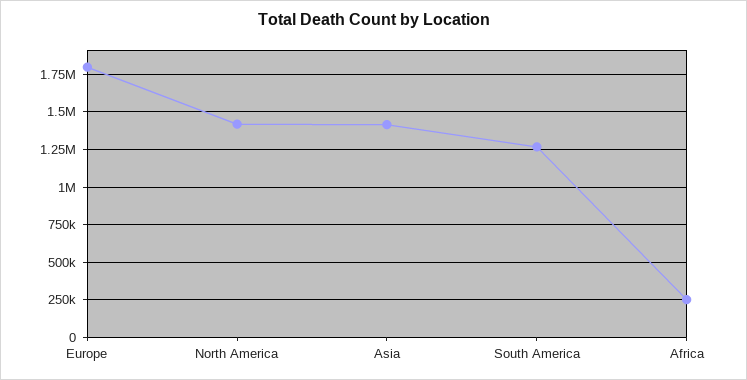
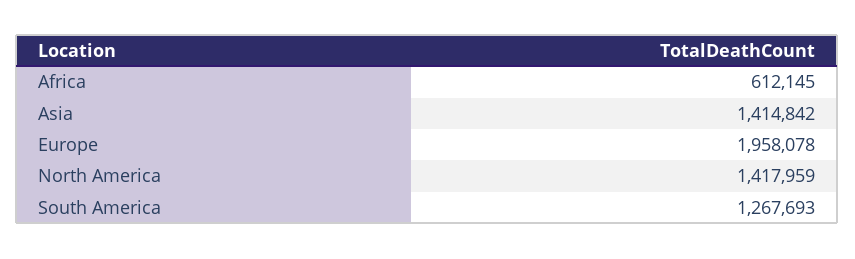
  {
-   "Europe": 1800000,
+   "Europe": 1958078,
    "North America": 1417959,
    "Asia": 1414842,
    "South America": 1267693,
-   "Africa": 250000
+   "Africa": 612145
  }

